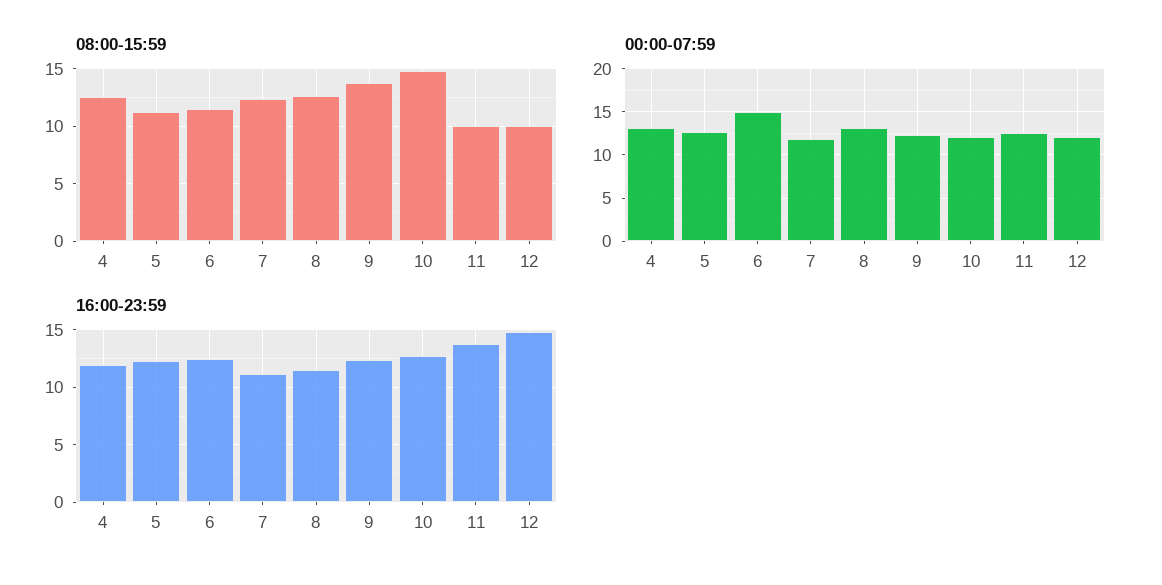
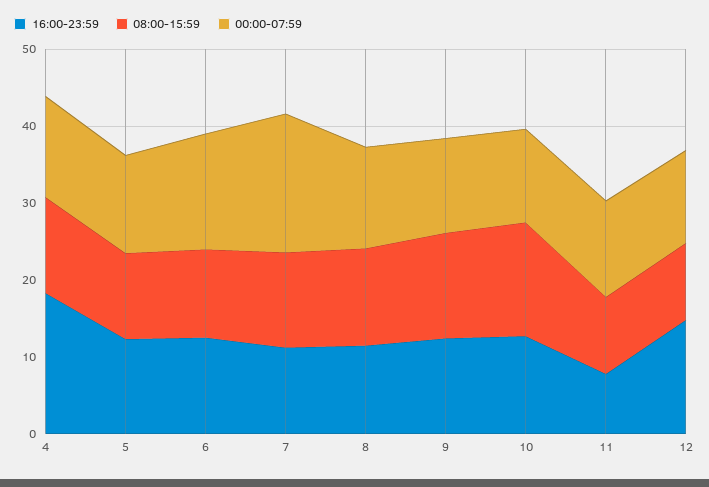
  {
    "08:00-15:59": {
      "4": 13,
      "5": 11,
      "6": 11,
      "7": 12,
      "8": 13,
      "9": 14,
      "10": 15,
      "11": 10,
      "12": 10
    },
    "00:00-07:59": {
      "4": 13,
      "5": 13,
      "6": 15,
-     "7": 12,
+     "7": 18,
      "8": 13,
      "9": 12,
      "10": 12,
      "11": 13,
      "12": 12
    },
    "16:00-23:59": {
-     "4": 12,
+     "4": 18,
      "5": 12,
      "6": 13,
      "7": 11,
      "8": 11,
      "9": 12,
      "10": 13,
-     "11": 14,
+     "11": 8,
      "12": 15
    }
  }

